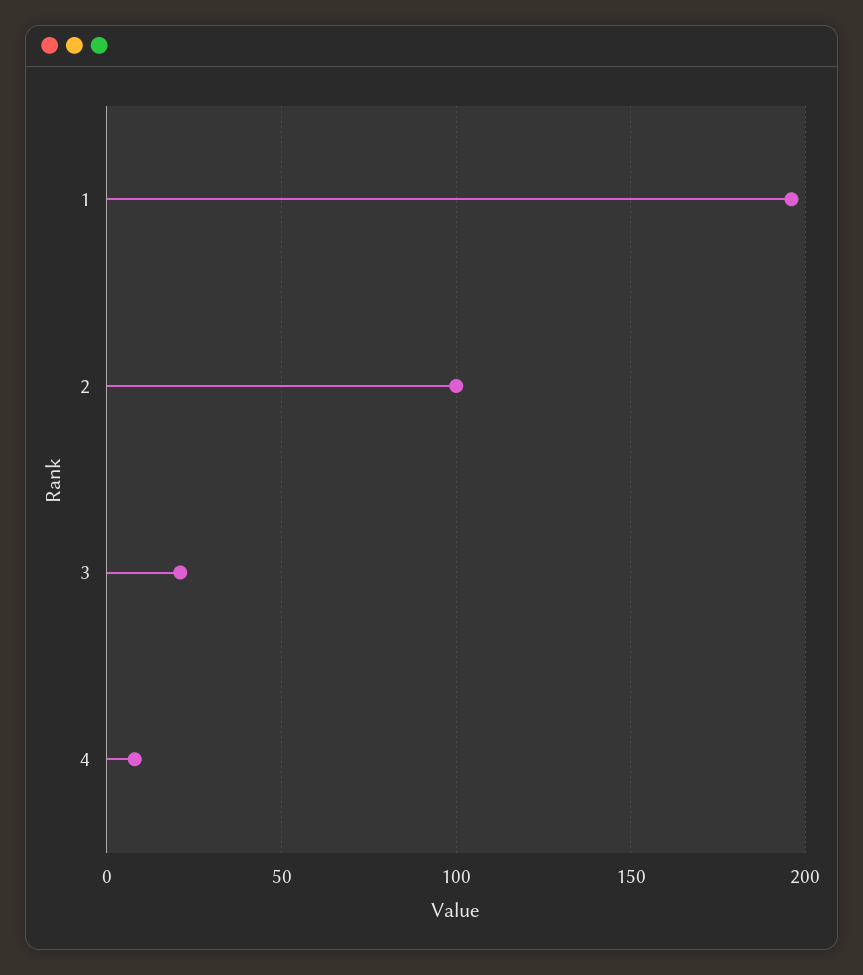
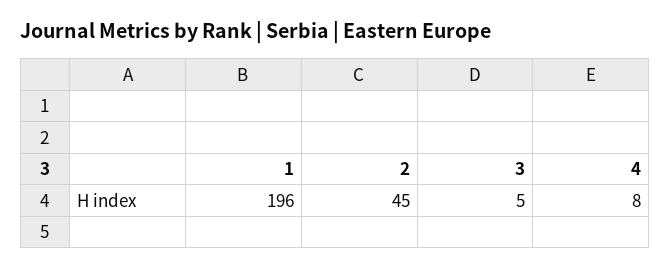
  {
    "1": 196,
-   "2": 100,
+   "2": 45,
-   "3": 20,
+   "3": 5,
    "4": 8
  }

